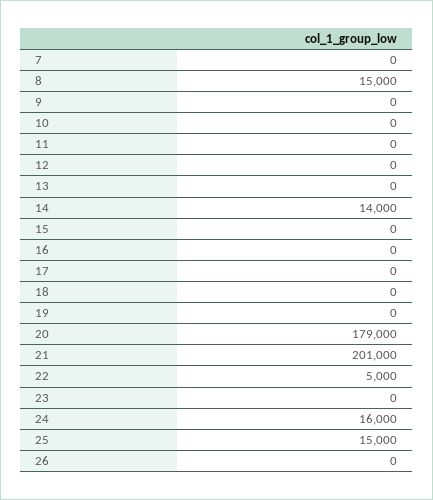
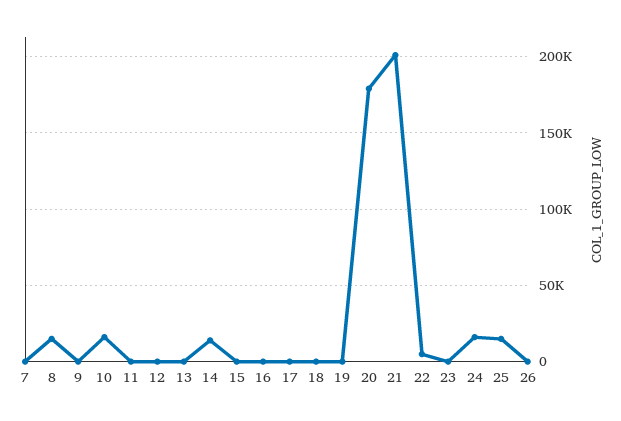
  {
    "7": 0,
    "8": 15000,
    "9": 0,
-   "10": 0,
+   "10": 15000,
    "11": 0,
    "12": 0,
    "13": 0,
    "14": 14000,
    "15": 0,
    "16": 0,
    "17": 0,
    "18": 0,
    "19": 0,
    "20": 179000,
    "21": 201000,
    "22": 5000,
    "23": 0,
    "24": 16000,
    "25": 15000,
    "26": 0
  }

